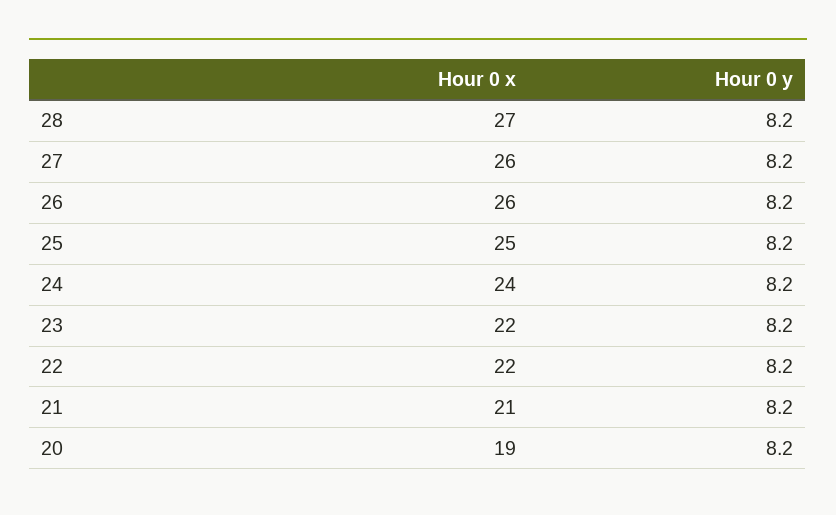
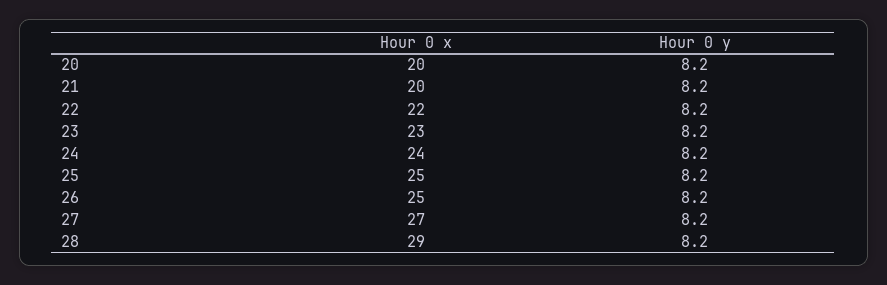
  {
    "Hour 0 x": {
-     "28": 27,
+     "28": 29,
-     "27": 26,
+     "27": 27,
-     "26": 26,
+     "26": 25,
      "25": 25,
      "24": 24,
-     "23": 22,
+     "23": 23,
      "22": 22,
-     "21": 21,
+     "21": 20,
-     "20": 19
+     "20": 20
    },
    "Hour 0 y": {
      "28": 8.2,
      "27": 8.2,
      "26": 8.2,
      "25": 8.2,
      "24": 8.2,
      "23": 8.2,
      "22": 8.2,
      "21": 8.2,
      "20": 8.2
    }
  }

